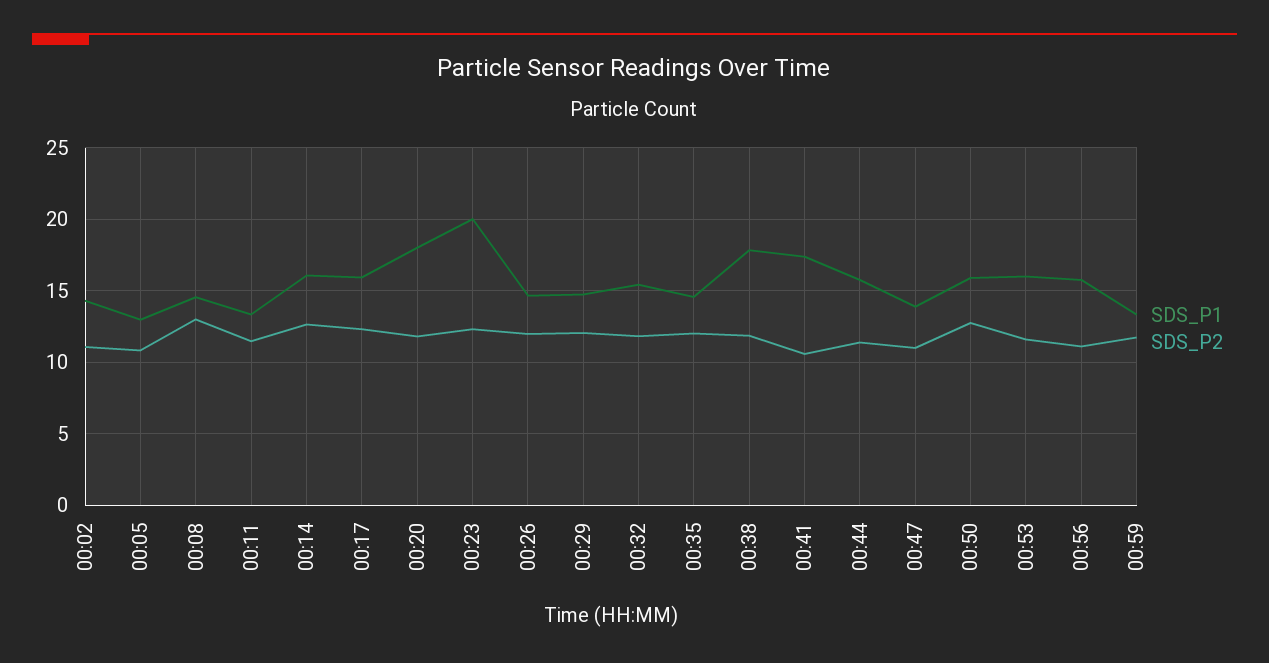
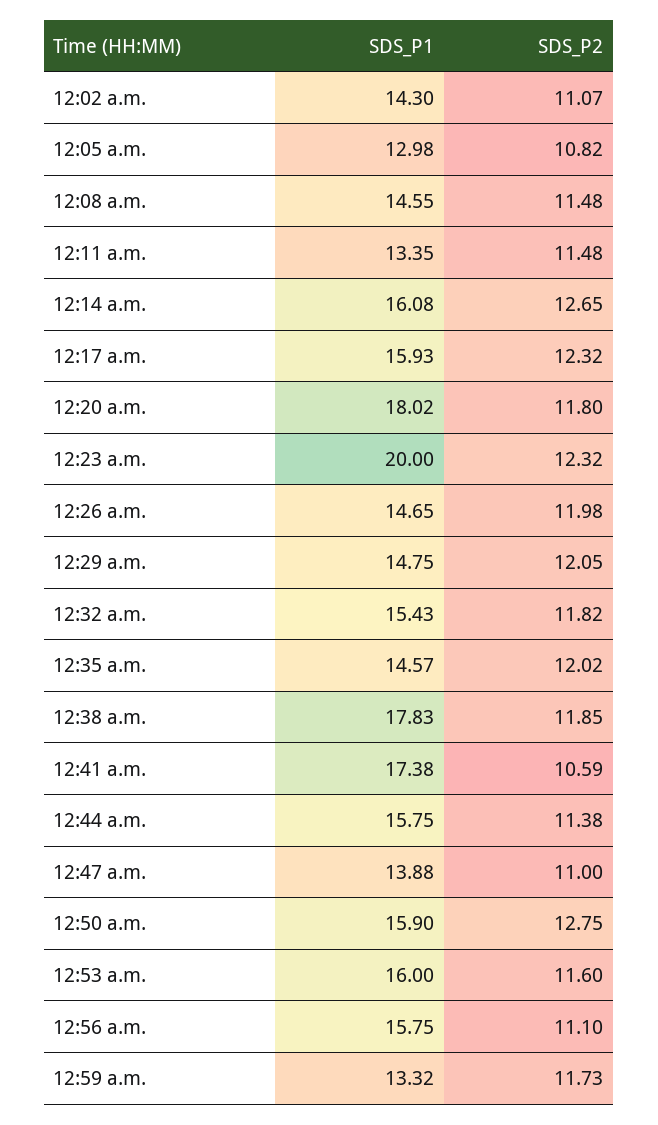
  {
    "SDS_P1": {
      "00:02": 14.3,
      "00:05": 12.98,
      "00:08": 14.55,
      "00:11": 13.35,
      "00:14": 16.08,
      "00:17": 15.93,
      "00:20": 18.02,
      "00:23": 20,
      "00:26": 14.65,
      "00:29": 14.75,
      "00:32": 15.43,
      "00:35": 14.57,
      "00:38": 17.83,
      "00:41": 17.38,
      "00:44": 15.75,
      "00:47": 13.88,
      "00:50": 15.9,
      "00:53": 16,
      "00:56": 15.75,
      "00:59": 13.32
    },
    "SDS_P2": {
      "00:02": 11.07,
      "00:05": 10.82,
-     "00:08": 13,
+     "00:08": 11.48,
      "00:11": 11.48,
      "00:14": 12.65,
      "00:17": 12.32,
      "00:20": 11.8,
      "00:23": 12.32,
      "00:26": 11.98,
      "00:29": 12.05,
      "00:32": 11.82,
      "00:35": 12.02,
      "00:38": 11.85,
      "00:41": 10.59,
      "00:44": 11.38,
      "00:47": 11,
      "00:50": 12.75,
      "00:53": 11.6,
      "00:56": 11.1,
      "00:59": 11.73
    }
  }

